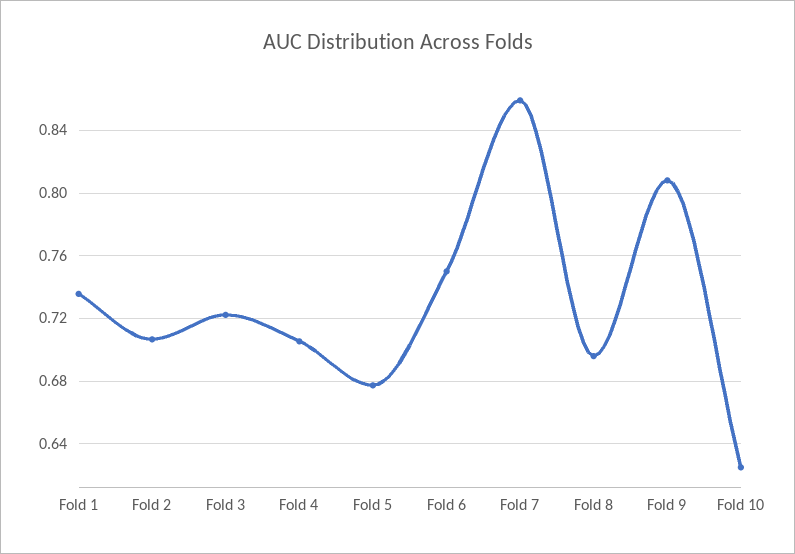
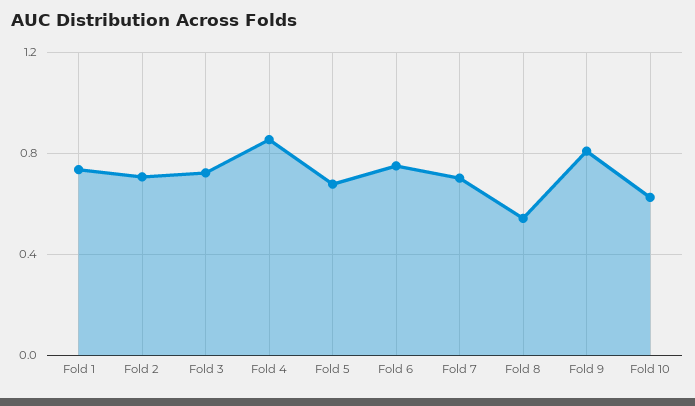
  {
    "Fold 1": 0.735,
    "Fold 2": 0.705,
    "Fold 3": 0.72,
-   "Fold 4": 0.705,
+   "Fold 4": 0.85,
    "Fold 5": 0.675,
    "Fold 6": 0.75,
-   "Fold 7": 0.86,
+   "Fold 7": 0.7,
-   "Fold 8": 0.695,
+   "Fold 8": 0.55,
    "Fold 9": 0.81,
    "Fold 10": 0.625
  }

